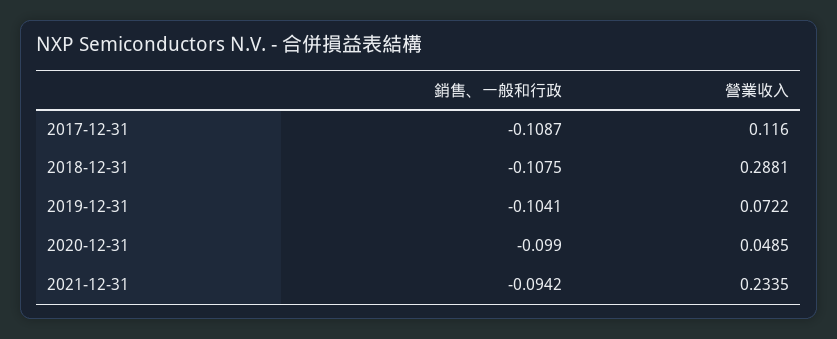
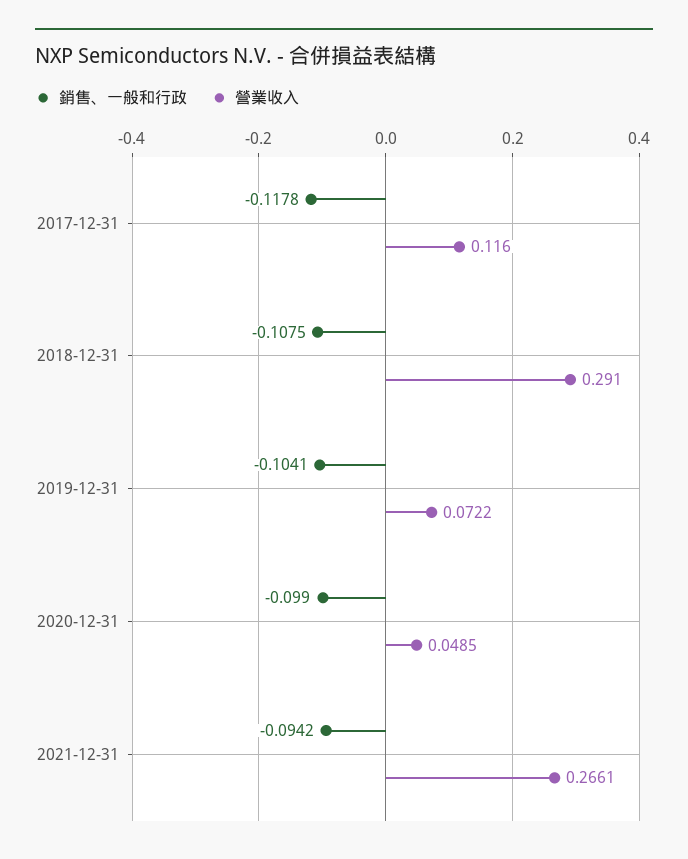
  {
    "銷售、一般和行政": {
-     "2017-12-31": -0.1087,
+     "2017-12-31": -0.1178,
      "2018-12-31": -0.1075,
      "2019-12-31": -0.1041,
      "2020-12-31": -0.099,
      "2021-12-31": -0.0942
    },
    "營業收入": {
      "2017-12-31": 0.116,
-     "2018-12-31": 0.2881,
+     "2018-12-31": 0.291,
      "2019-12-31": 0.0722,
      "2020-12-31": 0.0485,
-     "2021-12-31": 0.2335
+     "2021-12-31": 0.2661
    }
  }

